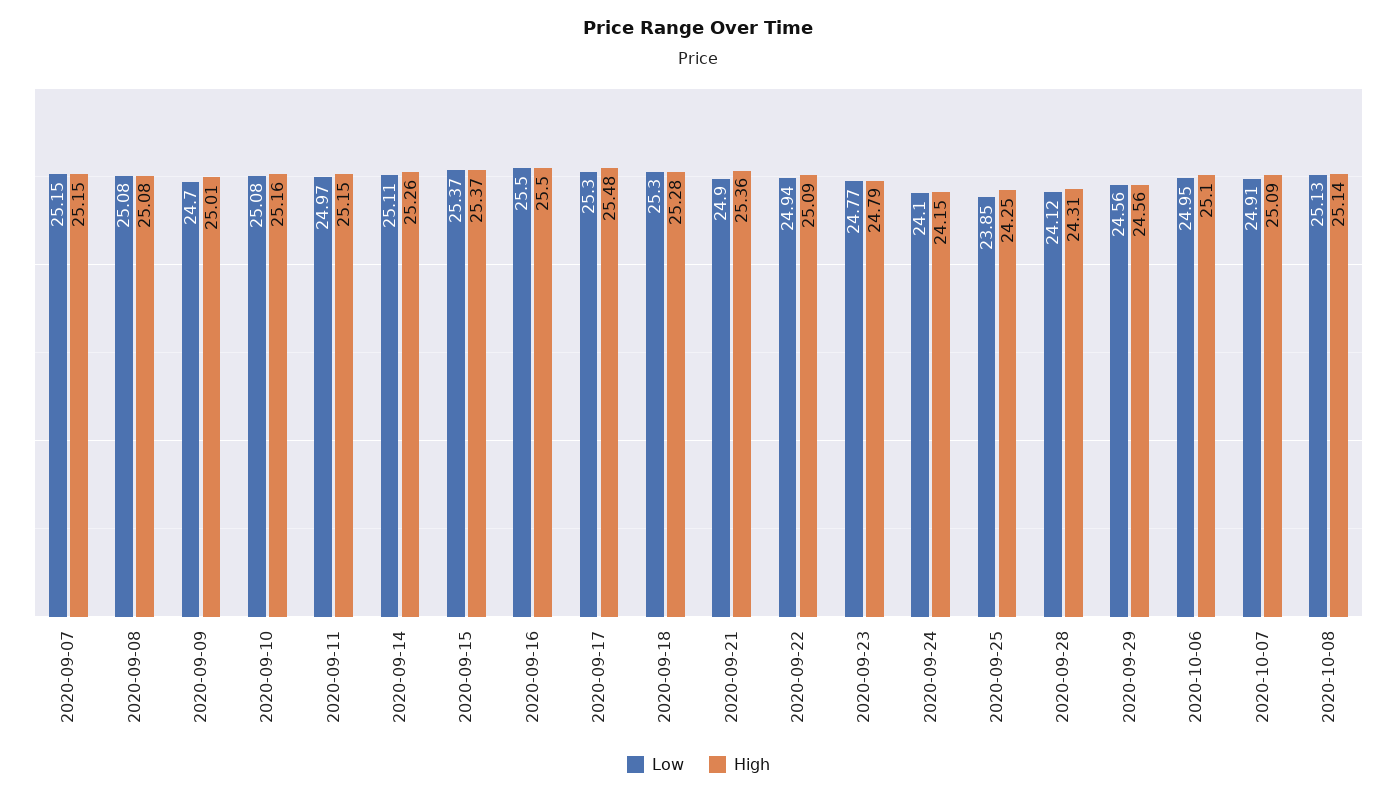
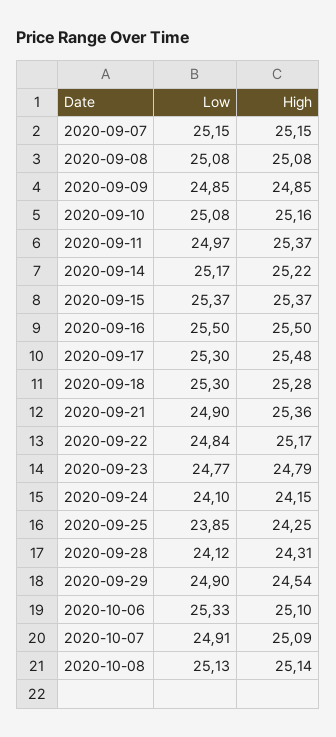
  {
    "Low": {
      "2020-09-07": 25.15,
      "2020-09-08": 25.08,
-     "2020-09-09": 24.7,
+     "2020-09-09": 24.85,
      "2020-09-10": 25.08,
      "2020-09-11": 24.97,
-     "2020-09-14": 25.11,
+     "2020-09-14": 25.17,
      "2020-09-15": 25.37,
      "2020-09-16": 25.5,
      "2020-09-17": 25.3,
      "2020-09-18": 25.3,
      "2020-09-21": 24.9,
-     "2020-09-22": 24.94,
+     "2020-09-22": 24.84,
      "2020-09-23": 24.77,
      "2020-09-24": 24.1,
      "2020-09-25": 23.85,
      "2020-09-28": 24.12,
-     "2020-09-29": 24.56,
+     "2020-09-29": 24.9,
-     "2020-10-06": 24.95,
+     "2020-10-06": 25.33,
      "2020-10-07": 24.91,
      "2020-10-08": 25.13
    },
    "High": {
      "2020-09-07": 25.15,
      "2020-09-08": 25.08,
-     "2020-09-09": 25.01,
+     "2020-09-09": 24.85,
      "2020-09-10": 25.16,
-     "2020-09-11": 25.15,
+     "2020-09-11": 25.37,
-     "2020-09-14": 25.26,
+     "2020-09-14": 25.22,
      "2020-09-15": 25.37,
      "2020-09-16": 25.5,
      "2020-09-17": 25.48,
      "2020-09-18": 25.28,
      "2020-09-21": 25.36,
-     "2020-09-22": 25.09,
+     "2020-09-22": 25.17,
      "2020-09-23": 24.79,
      "2020-09-24": 24.15,
      "2020-09-25": 24.25,
      "2020-09-28": 24.31,
-     "2020-09-29": 24.56,
+     "2020-09-29": 24.54,
      "2020-10-06": 25.1,
      "2020-10-07": 25.09,
      "2020-10-08": 25.14
    }
  }

